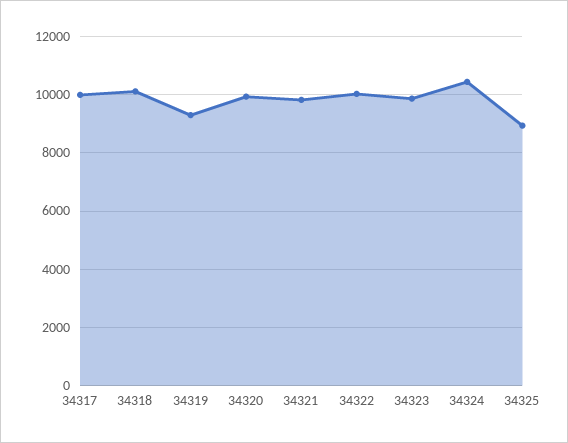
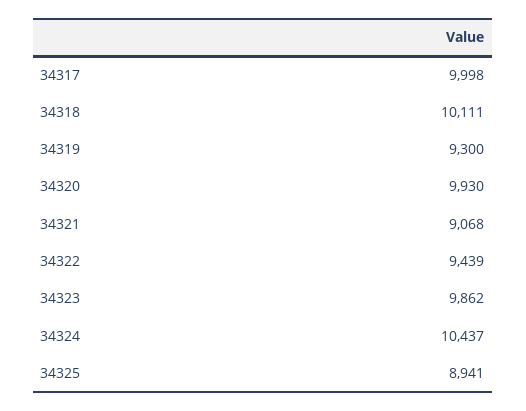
  {
    "34317": 9998,
    "34318": 10111,
    "34319": 9300,
    "34320": 9930,
-   "34321": 9750,
+   "34321": 9068,
-   "34322": 10000,
+   "34322": 9439,
    "34323": 9862,
    "34324": 10437,
    "34325": 8941
  }

